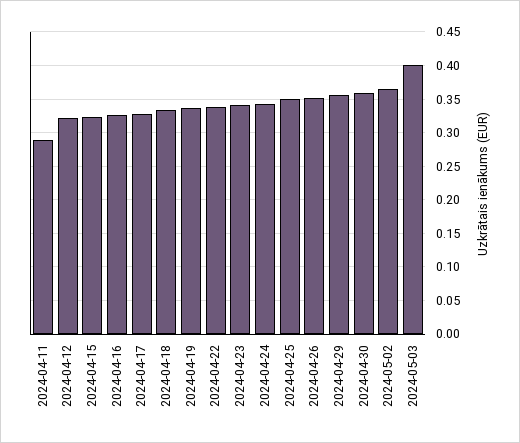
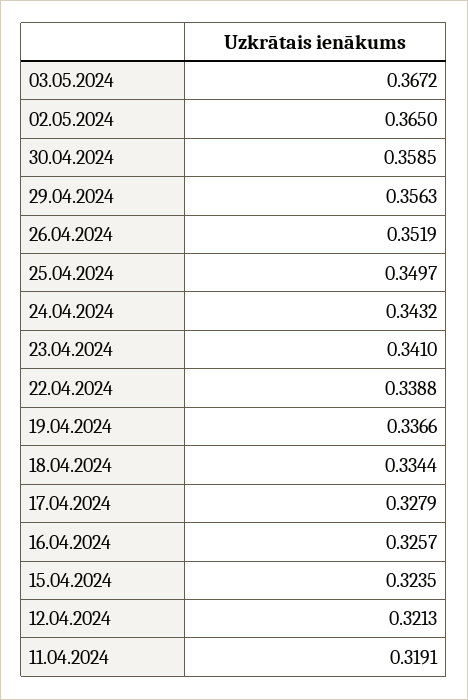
  {
-   "2024-04-11": 0.29,
+   "2024-04-11": 0.3191,
    "2024-04-12": 0.3213,
    "2024-04-15": 0.3235,
    "2024-04-16": 0.3257,
    "2024-04-17": 0.3279,
    "2024-04-18": 0.3344,
    "2024-04-19": 0.3366,
    "2024-04-22": 0.3388,
    "2024-04-23": 0.341,
    "2024-04-24": 0.3432,
    "2024-04-25": 0.3497,
    "2024-04-26": 0.3519,
    "2024-04-29": 0.3563,
    "2024-04-30": 0.3585,
    "2024-05-02": 0.365,
-   "2024-05-03": 0.4
+   "2024-05-03": 0.3672
  }

